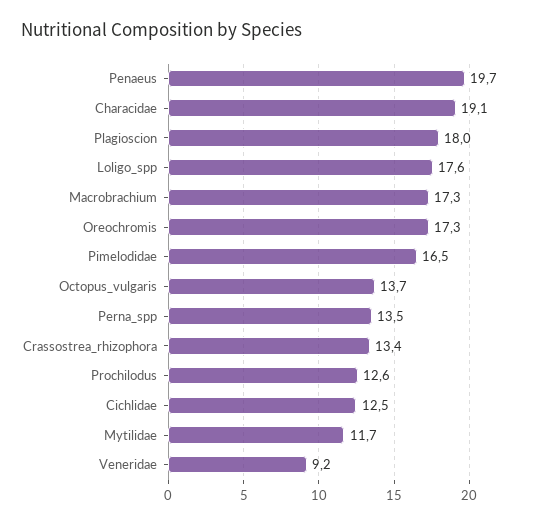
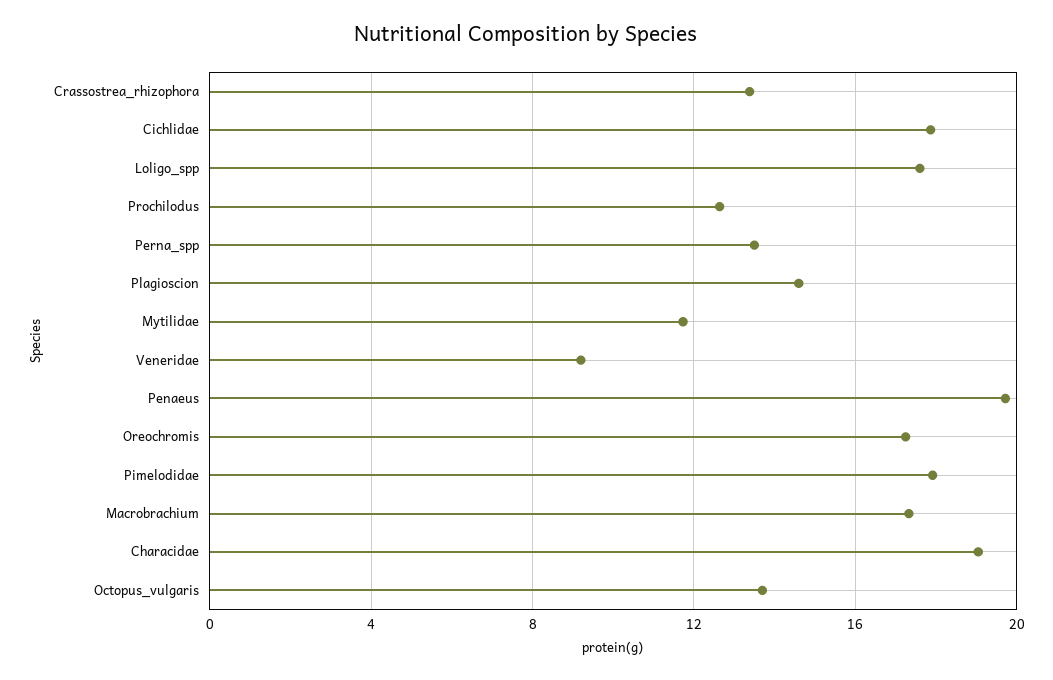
  {
    "Penaeus": 19.7,
    "Characidae": 19.1,
-   "Plagioscion": 18,
+   "Plagioscion": 14.5,
    "Loligo_spp": 17.6,
    "Macrobrachium": 17.3,
    "Oreochromis": 17.3,
-   "Pimelodidae": 16.5,
+   "Pimelodidae": 18,
    "Octopus_vulgaris": 13.7,
    "Perna_spp": 13.5,
    "Crassostrea_rhizophora": 13.4,
    "Prochilodus": 12.6,
-   "Cichlidae": 12.5,
+   "Cichlidae": 18,
    "Mytilidae": 11.7,
    "Veneridae": 9.2
  }

